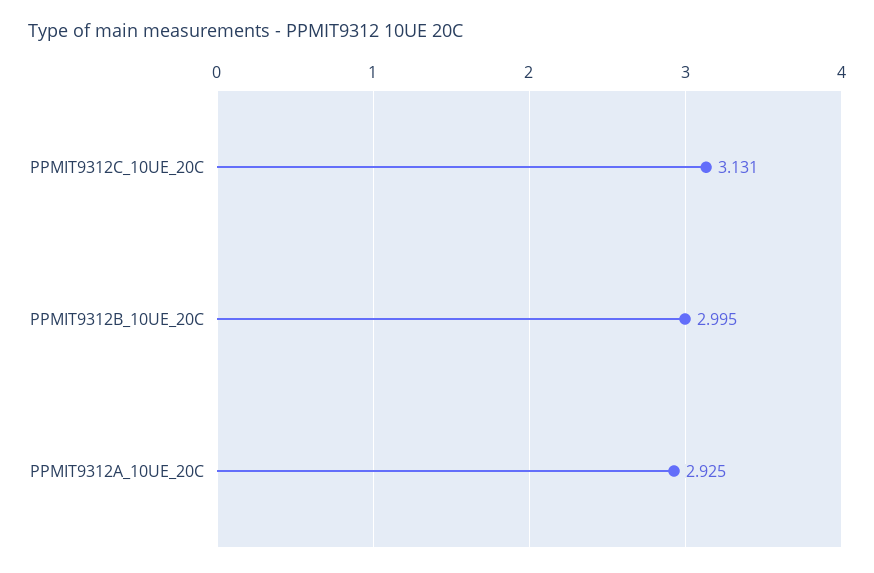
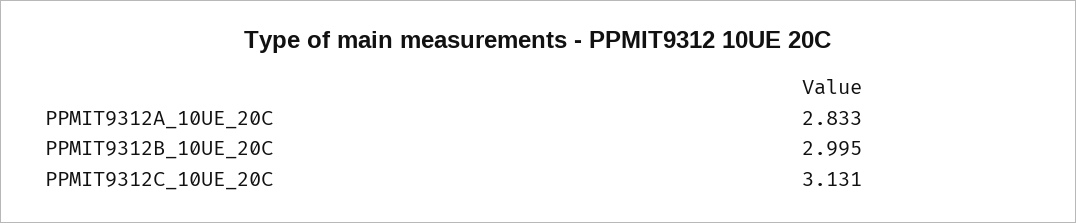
  {
    "PPMIT9312C_10UE_20C": 3.131,
    "PPMIT9312B_10UE_20C": 2.995,
-   "PPMIT9312A_10UE_20C": 2.925
+   "PPMIT9312A_10UE_20C": 2.833
  }

